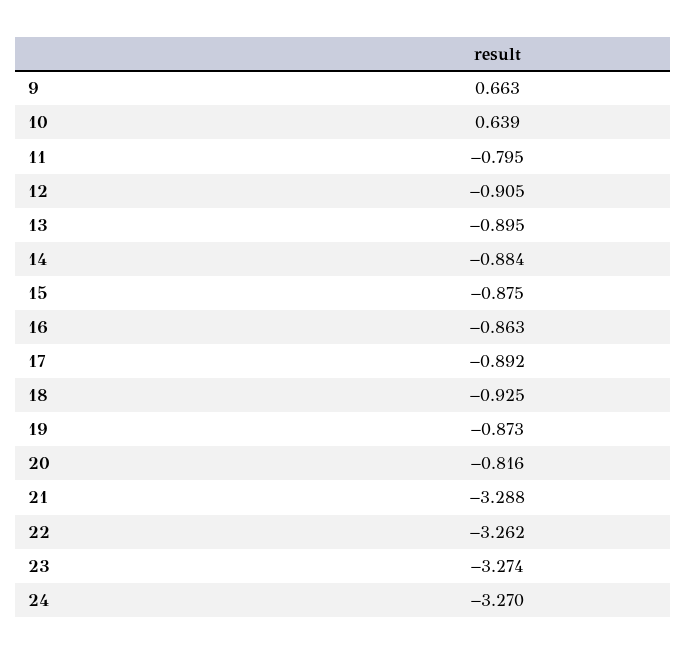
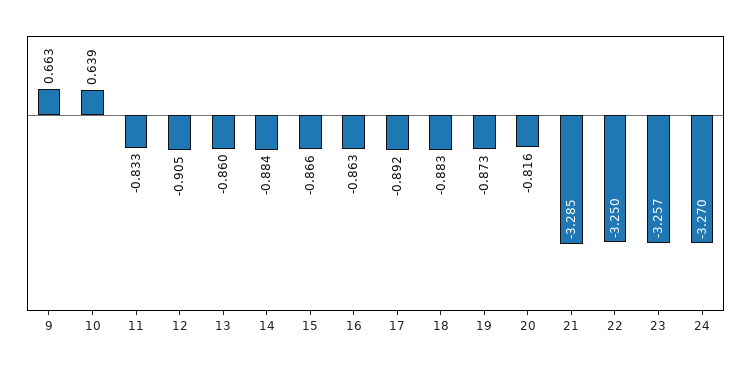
  {
    "9": 0.663,
    "10": 0.639,
-   "11": -0.795,
+   "11": -0.833,
    "12": -0.905,
-   "13": -0.895,
+   "13": -0.86,
    "14": -0.884,
-   "15": -0.875,
+   "15": -0.866,
    "16": -0.863,
    "17": -0.892,
-   "18": -0.925,
+   "18": -0.883,
    "19": -0.873,
    "20": -0.816,
-   "21": -3.288,
+   "21": -3.285,
-   "22": -3.262,
+   "22": -3.25,
-   "23": -3.274,
+   "23": -3.257,
    "24": -3.27
  }

